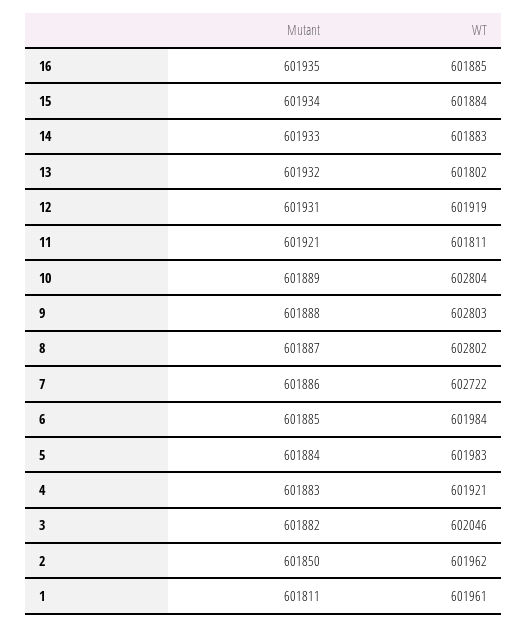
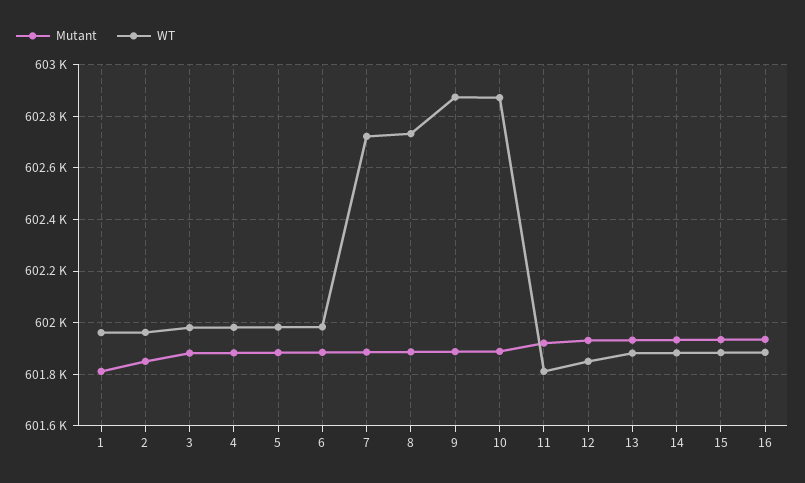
  {
    "Mutant": {
      "16": 601935,
      "15": 601934,
      "14": 601933,
      "13": 601932,
      "12": 601931,
      "11": 601921,
      "10": 601889,
      "9": 601888,
      "8": 601887,
      "7": 601886,
      "6": 601885,
      "5": 601884,
      "4": 601883,
      "3": 601882,
      "2": 601850,
      "1": 601811
    },
    "WT": {
      "16": 601885,
      "15": 601884,
      "14": 601883,
-     "13": 601802,
+     "13": 601875,
-     "12": 601919,
+     "12": 601850,
      "11": 601811,
-     "10": 602804,
+     "10": 602875,
-     "9": 602803,
+     "9": 602875,
-     "8": 602802,
+     "8": 602725,
      "7": 602722,
      "6": 601984,
      "5": 601983,
-     "4": 601921,
+     "4": 601975,
-     "3": 602046,
+     "3": 601975,
      "2": 601962,
      "1": 601961
    }
  }

